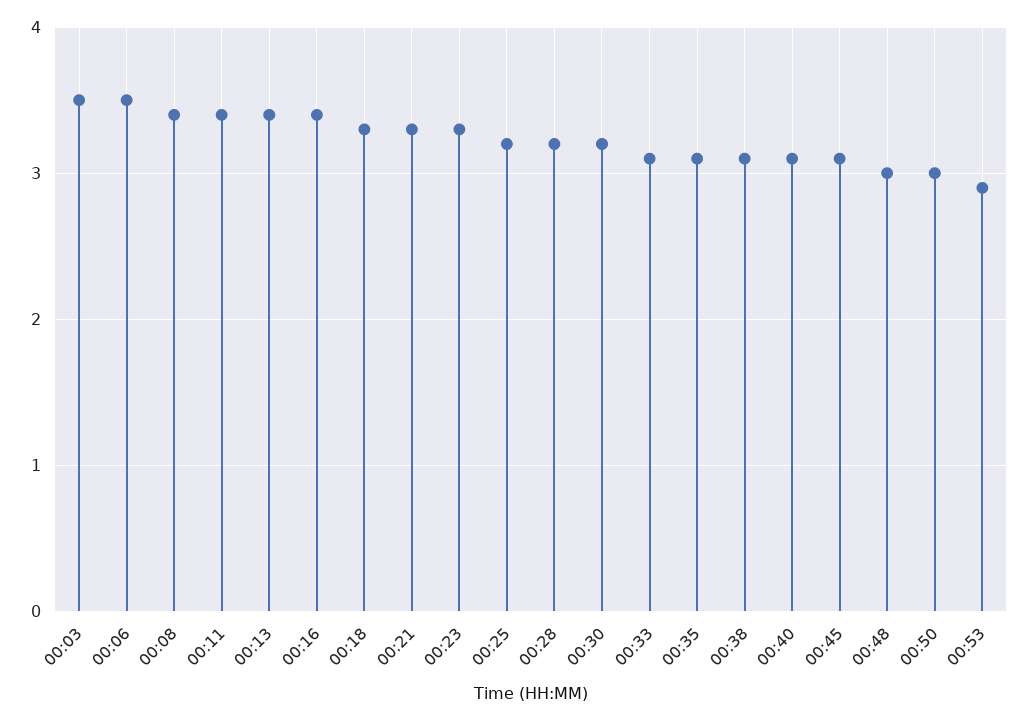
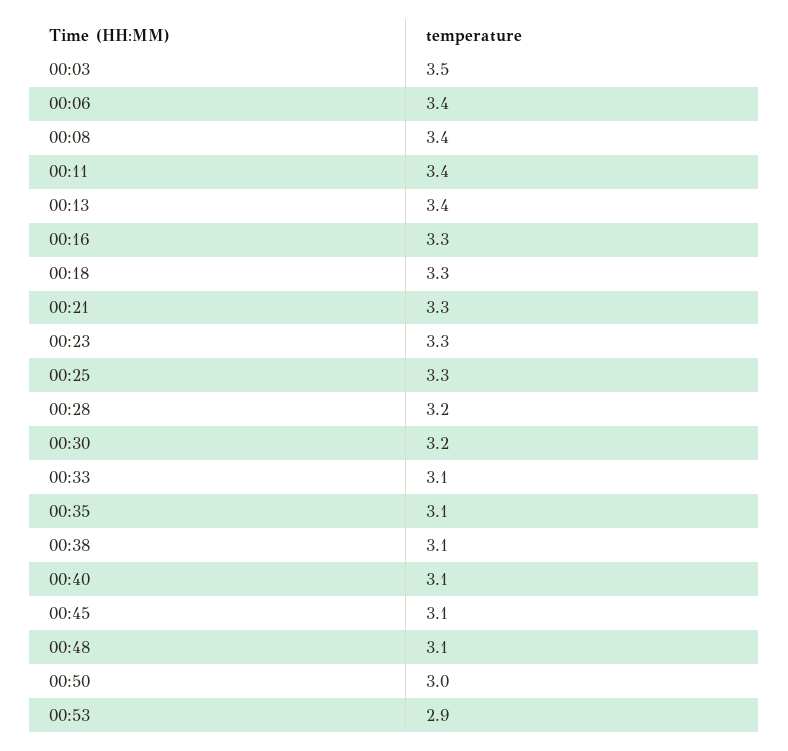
  {
    "00:03": 3.5,
-   "00:06": 3.5,
+   "00:06": 3.4,
    "00:08": 3.4,
    "00:11": 3.4,
    "00:13": 3.4,
-   "00:16": 3.4,
+   "00:16": 3.3,
    "00:18": 3.3,
    "00:21": 3.3,
    "00:23": 3.3,
-   "00:25": 3.2,
+   "00:25": 3.3,
    "00:28": 3.2,
    "00:30": 3.2,
    "00:33": 3.1,
    "00:35": 3.1,
    "00:38": 3.1,
    "00:40": 3.1,
    "00:45": 3.1,
-   "00:48": 3,
+   "00:48": 3.1,
    "00:50": 3,
    "00:53": 2.9
  }

